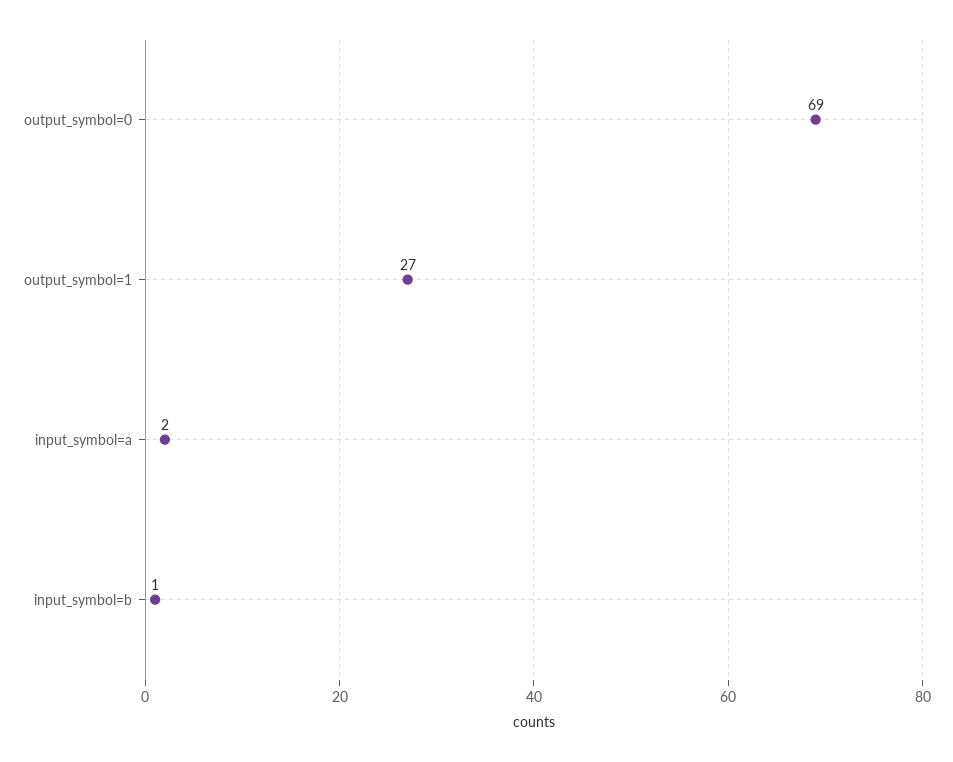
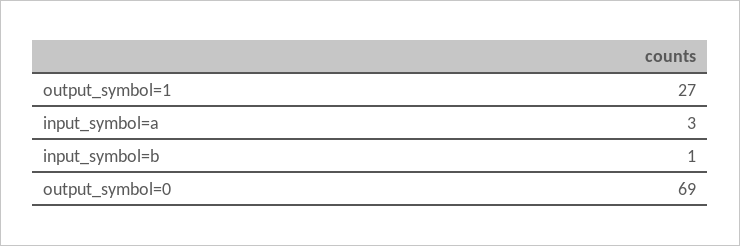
  {
    "output_symbol=0": 69,
    "output_symbol=1": 27,
-   "input_symbol=a": 2,
+   "input_symbol=a": 3,
    "input_symbol=b": 1
  }

